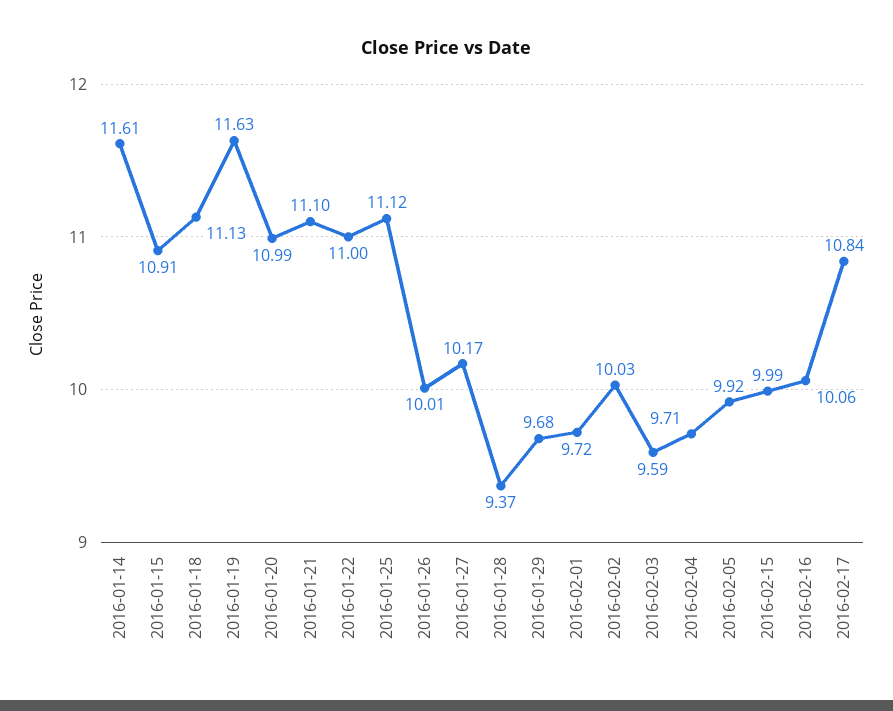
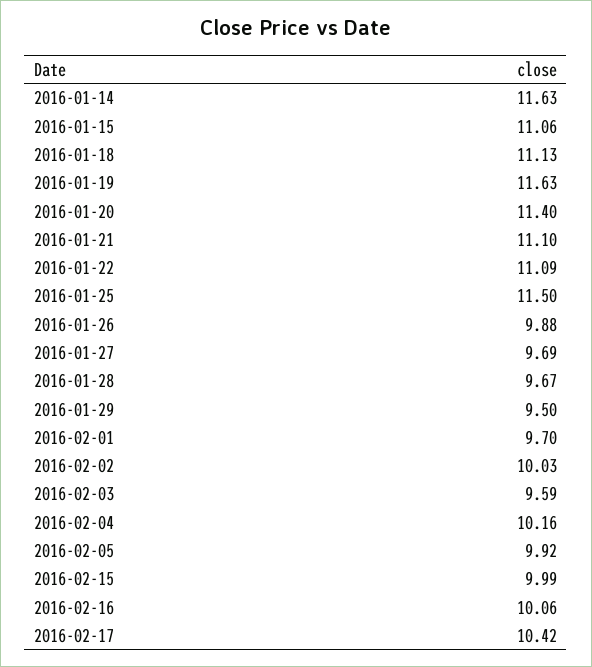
  {
-   "2016-01-14": 11.61,
+   "2016-01-14": 11.63,
-   "2016-01-15": 10.91,
+   "2016-01-15": 11.06,
    "2016-01-18": 11.13,
    "2016-01-19": 11.63,
-   "2016-01-20": 10.99,
+   "2016-01-20": 11.4,
    "2016-01-21": 11.1,
-   "2016-01-22": 11,
+   "2016-01-22": 11.09,
-   "2016-01-25": 11.12,
+   "2016-01-25": 11.5,
-   "2016-01-26": 10.01,
+   "2016-01-26": 9.88,
-   "2016-01-27": 10.17,
+   "2016-01-27": 9.69,
-   "2016-01-28": 9.37,
+   "2016-01-28": 9.67,
-   "2016-01-29": 9.68,
+   "2016-01-29": 9.5,
-   "2016-02-01": 9.72,
+   "2016-02-01": 9.7,
    "2016-02-02": 10.03,
    "2016-02-03": 9.59,
-   "2016-02-04": 9.71,
+   "2016-02-04": 10.16,
    "2016-02-05": 9.92,
    "2016-02-15": 9.99,
    "2016-02-16": 10.06,
-   "2016-02-17": 10.84
+   "2016-02-17": 10.42
  }

